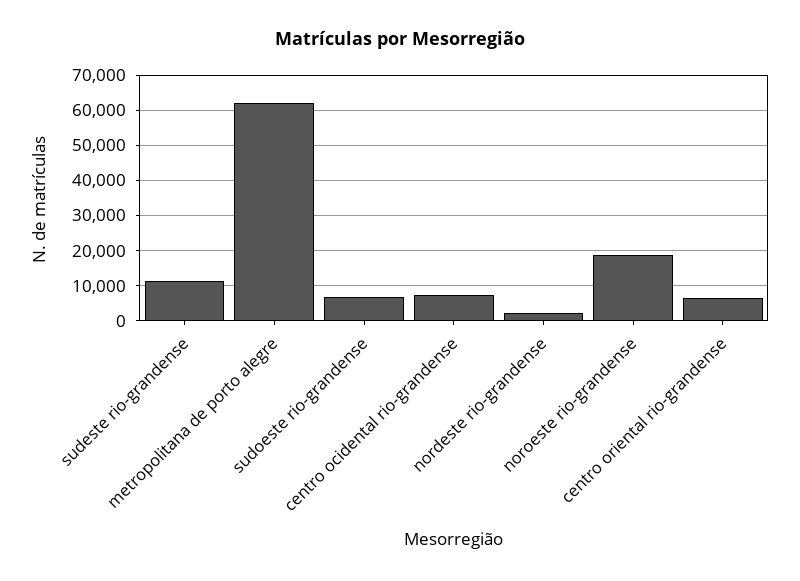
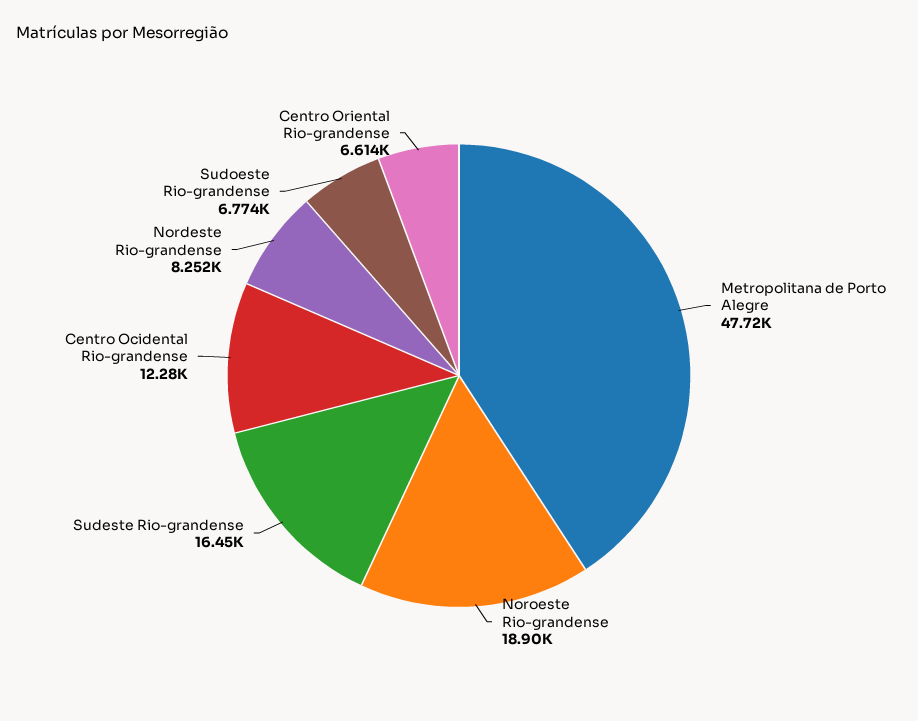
  {
-   "sudeste rio-grandense": 12000,
+   "sudeste rio-grandense": 16450,
-   "metropolitana de porto alegre": 62000,
+   "metropolitana de porto alegre": 47720,
    "sudoeste rio-grandense": 6774,
-   "centro ocidental rio-grandense": 8000,
+   "centro ocidental rio-grandense": 12280,
-   "nordeste rio-grandense": 2000,
+   "nordeste rio-grandense": 8252,
    "noroeste rio-grandense": 18900,
    "centro oriental rio-grandense": 6614
  }

